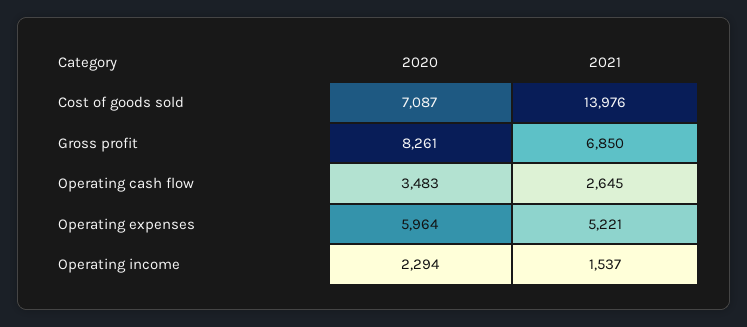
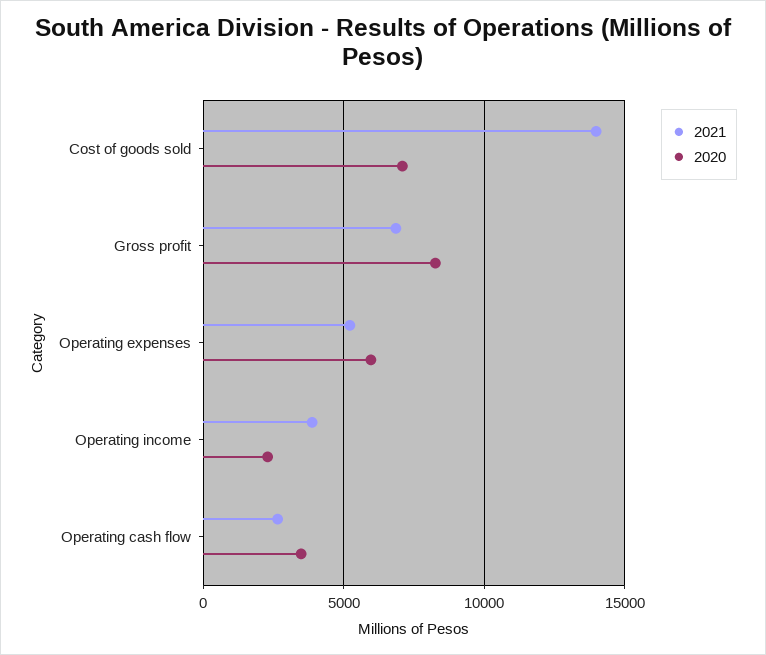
  {
    "2020": {
      "Cost of goods sold": 7087,
      "Gross profit": 8261,
      "Operating cash flow": 3483,
      "Operating expenses": 5964,
      "Operating income": 2294
    },
    "2021": {
      "Cost of goods sold": 13976,
      "Gross profit": 6850,
      "Operating cash flow": 2645,
      "Operating expenses": 5221,
-     "Operating income": 1537
+     "Operating income": 4000
    }
  }

